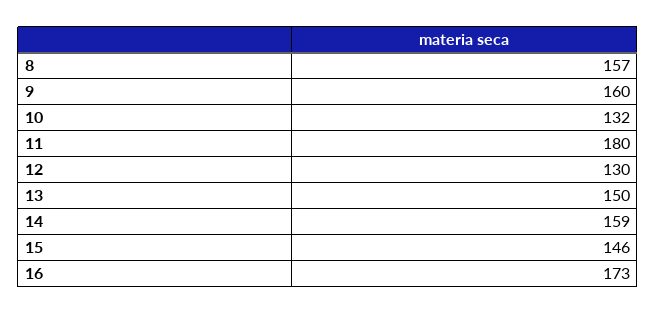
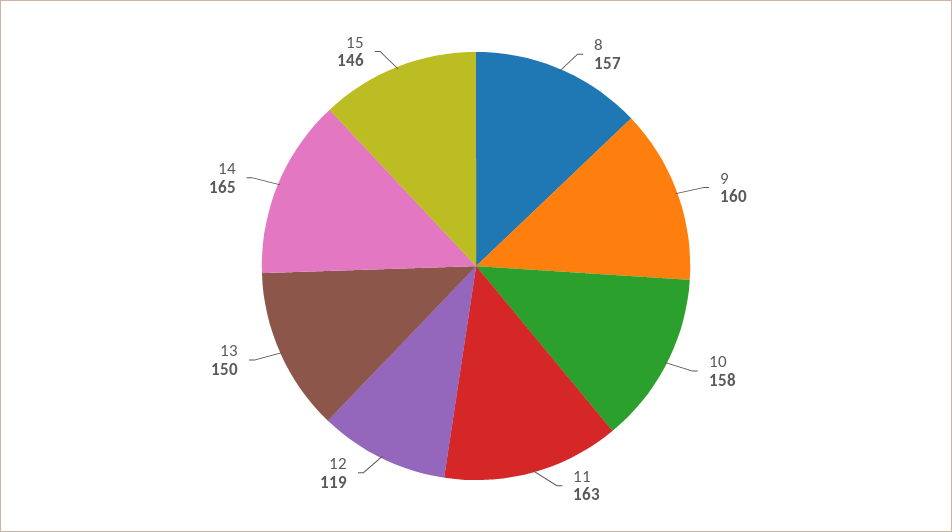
  {
    "8": 157,
    "9": 160,
-   "10": 132,
+   "10": 158,
-   "11": 180,
+   "11": 163,
-   "12": 130,
+   "12": 119,
    "13": 150,
-   "14": 159,
+   "14": 165,
-   "15": 146,
+   "15": 146
-   "16": 173
  }

